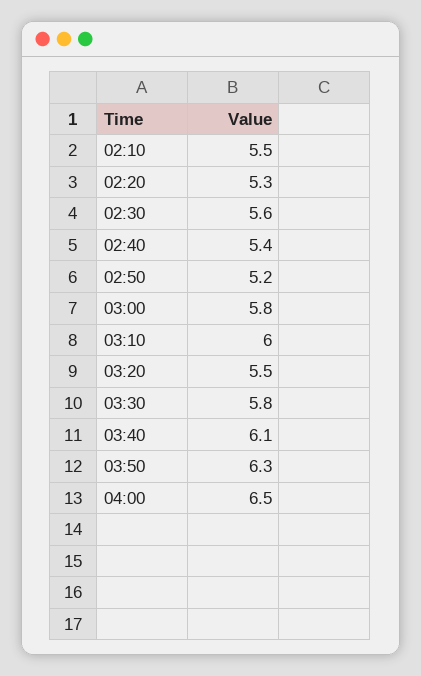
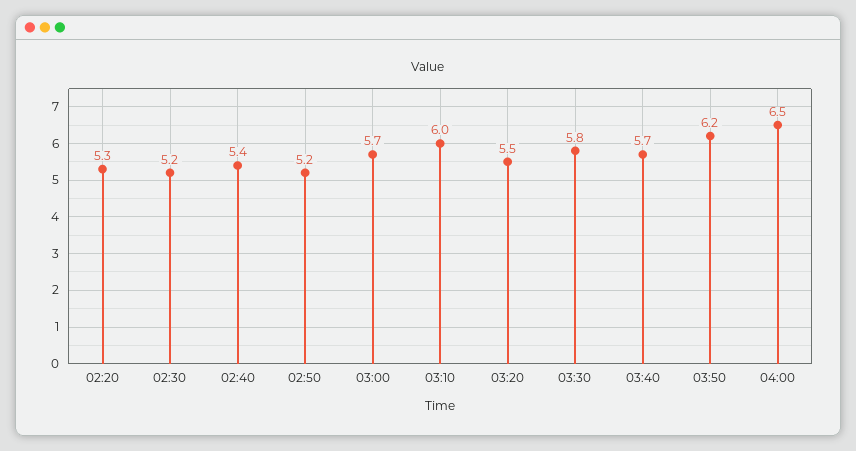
  {
-   "02:10": 5.5,
    "02:20": 5.3,
-   "02:30": 5.6,
+   "02:30": 5.2,
    "02:40": 5.4,
    "02:50": 5.2,
-   "03:00": 5.8,
+   "03:00": 5.7,
    "03:10": 6,
    "03:20": 5.5,
    "03:30": 5.8,
-   "03:40": 6.1,
+   "03:40": 5.7,
-   "03:50": 6.3,
+   "03:50": 6.2,
    "04:00": 6.5
  }

